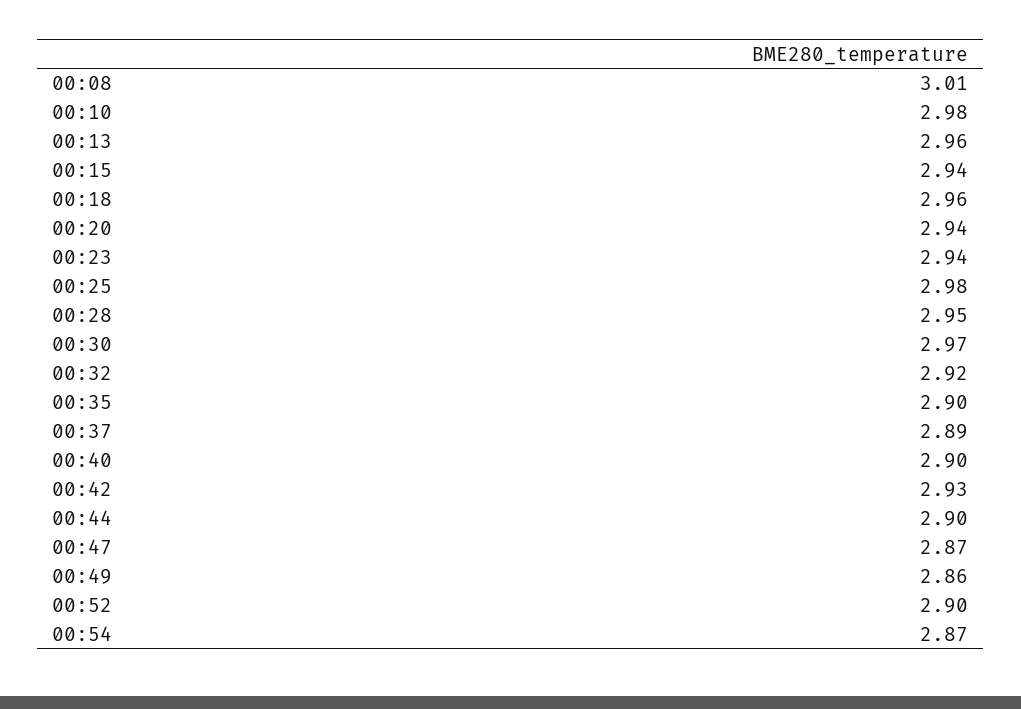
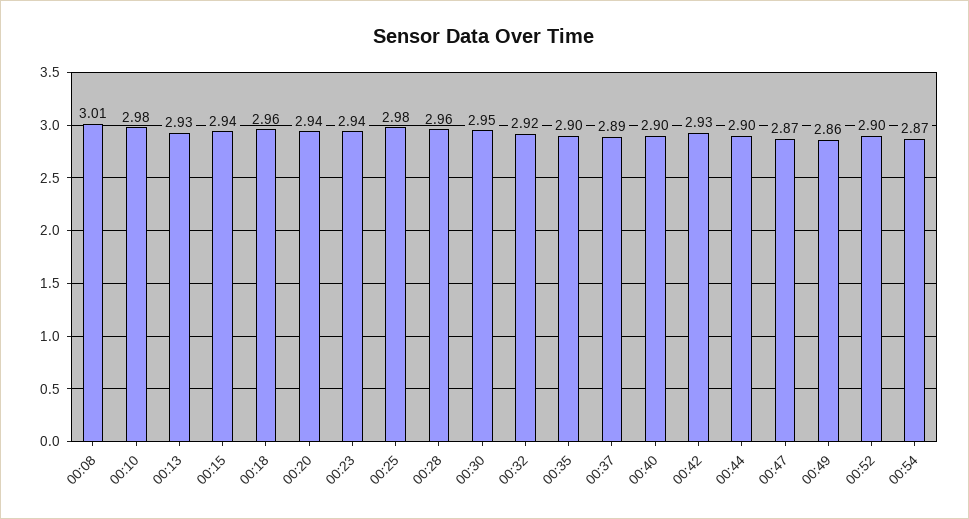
  {
    "00:08": 3.01,
    "00:10": 2.98,
-   "00:13": 2.96,
+   "00:13": 2.93,
    "00:15": 2.94,
    "00:18": 2.96,
    "00:20": 2.94,
    "00:23": 2.94,
    "00:25": 2.98,
-   "00:28": 2.95,
+   "00:28": 2.96,
-   "00:30": 2.97,
+   "00:30": 2.95,
    "00:32": 2.92,
    "00:35": 2.9,
    "00:37": 2.89,
    "00:40": 2.9,
    "00:42": 2.93,
    "00:44": 2.9,
    "00:47": 2.87,
    "00:49": 2.86,
    "00:52": 2.9,
    "00:54": 2.87
  }

